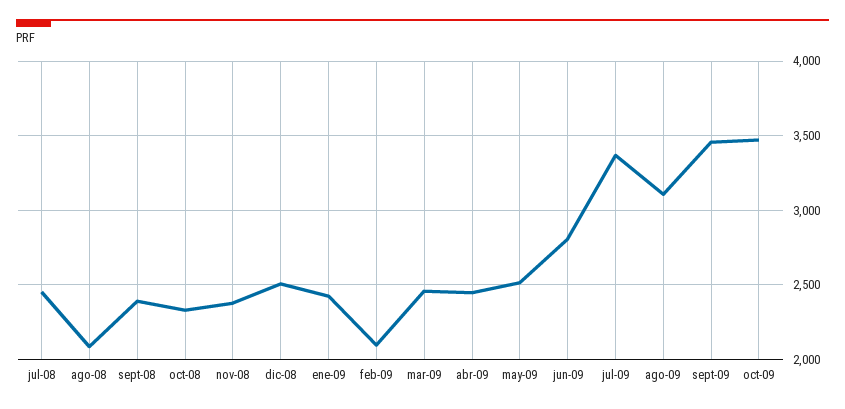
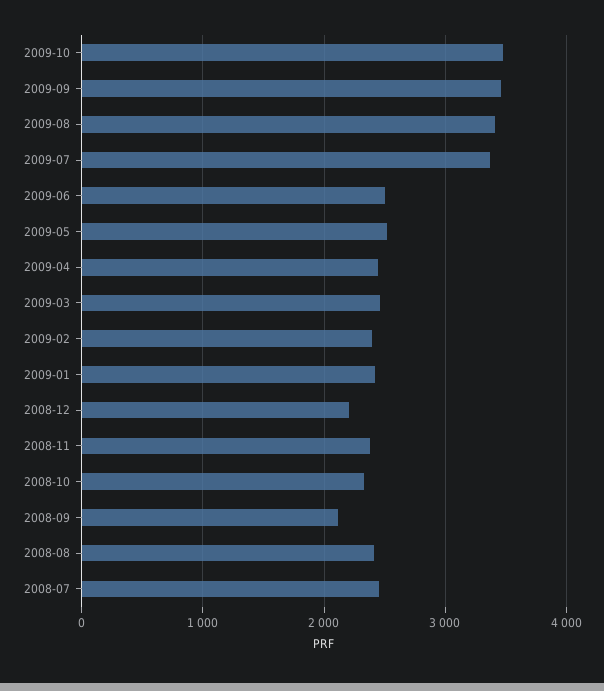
  {
    "jul-08": 2450,
-   "ago-08": 2100,
+   "ago-08": 2400,
-   "sept-08": 2400,
+   "sept-08": 2100,
    "oct-08": 2350,
    "nov-08": 2400,
-   "dic-08": 2500,
+   "dic-08": 2200,
    "ene-09": 2400,
-   "feb-09": 2100,
+   "feb-09": 2400,
    "mar-09": 2450,
    "abr-09": 2450,
    "may-09": 2500,
-   "jun-09": 2800,
+   "jun-09": 2500,
    "jul-09": 3350,
-   "ago-09": 3100,
+   "ago-09": 3400,
    "sept-09": 3450,
    "oct-09": 3450
  }

